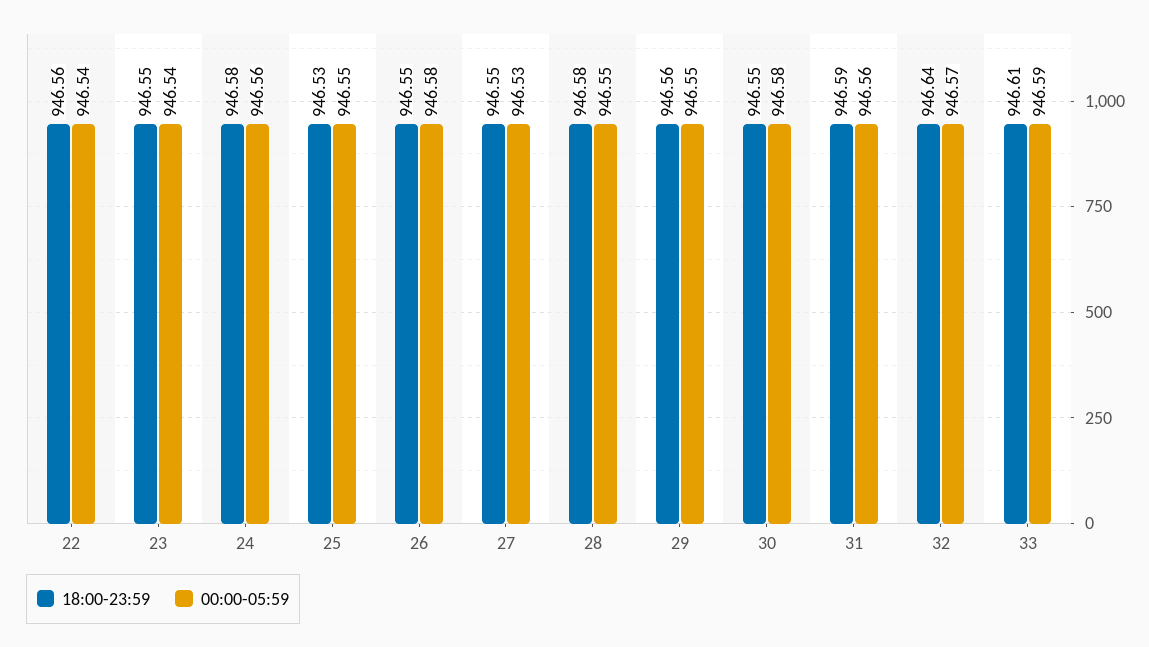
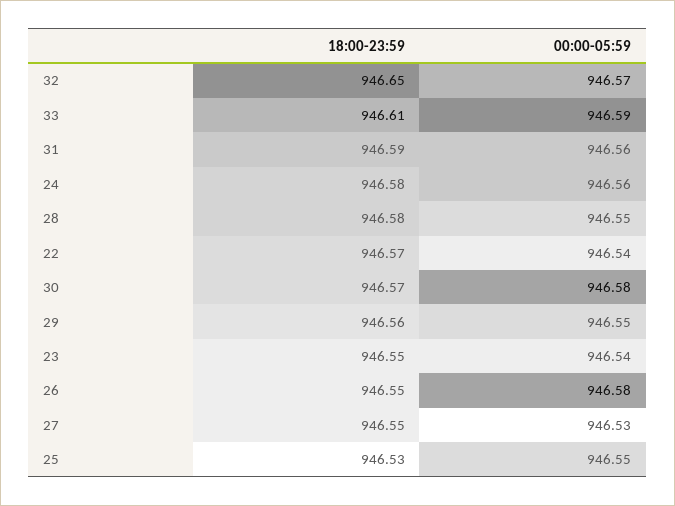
  {
    "18:00-23:59": {
-     "22": 946.56,
+     "22": 946.57,
      "23": 946.55,
      "24": 946.58,
      "25": 946.53,
      "26": 946.55,
      "27": 946.55,
      "28": 946.58,
      "29": 946.56,
-     "30": 946.55,
+     "30": 946.57,
      "31": 946.59,
-     "32": 946.64,
+     "32": 946.65,
      "33": 946.61
    },
    "00:00-05:59": {
      "22": 946.54,
      "23": 946.54,
      "24": 946.56,
      "25": 946.55,
      "26": 946.58,
      "27": 946.53,
      "28": 946.55,
      "29": 946.55,
      "30": 946.58,
      "31": 946.56,
      "32": 946.57,
      "33": 946.59
    }
  }

